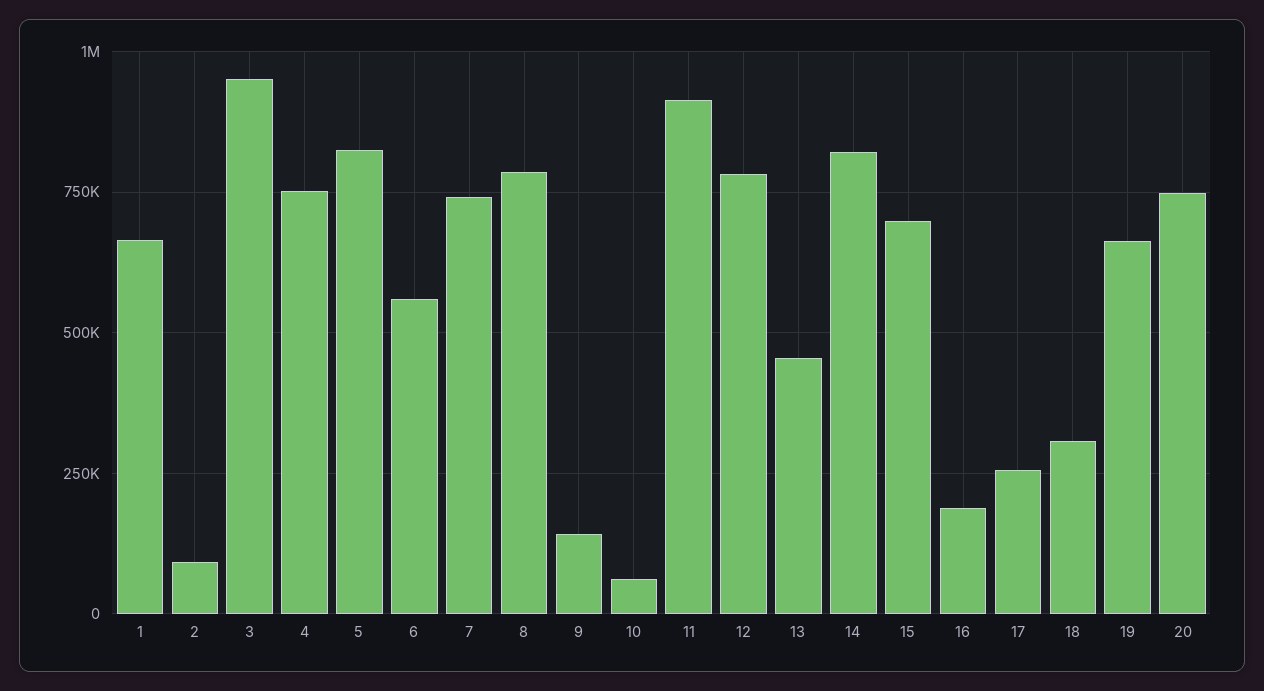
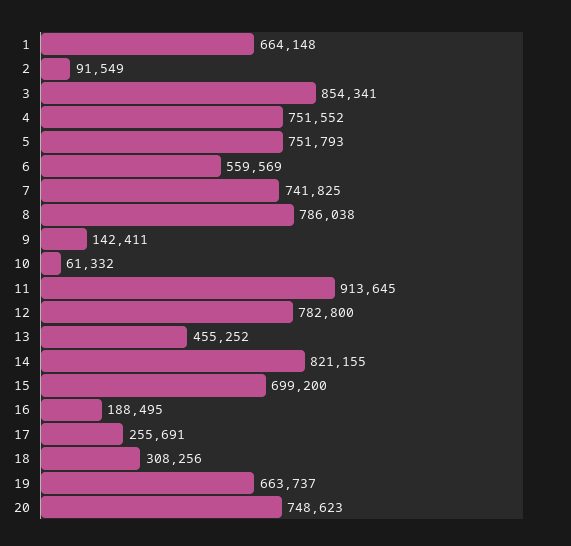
  {
    "1": 664148,
    "2": 91549,
-   "3": 950000,
+   "3": 854341,
    "4": 751552,
-   "5": 825000,
+   "5": 751793,
    "6": 559569,
    "7": 741825,
    "8": 786038,
    "9": 142411,
    "10": 61332,
    "11": 913645,
    "12": 782800,
    "13": 455252,
    "14": 821155,
    "15": 699200,
    "16": 188495,
    "17": 255691,
    "18": 308256,
    "19": 663737,
    "20": 748623
  }

